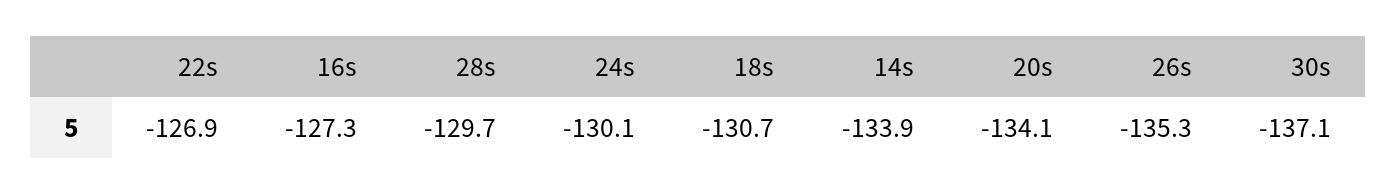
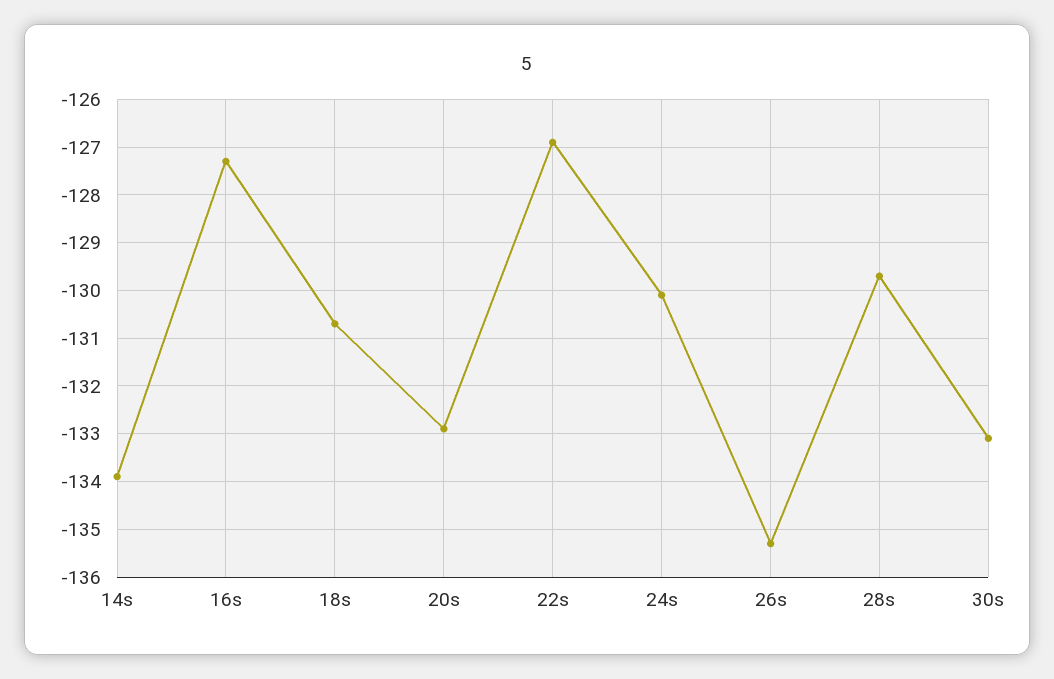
  {
    "22s": -126.9,
    "16s": -127.3,
    "28s": -129.7,
    "24s": -130.1,
    "18s": -130.7,
    "14s": -133.9,
-   "20s": -134.1,
+   "20s": -133,
    "26s": -135.3,
-   "30s": -137.1
+   "30s": -133
  }

